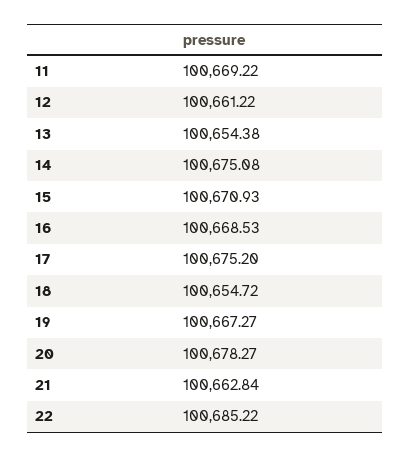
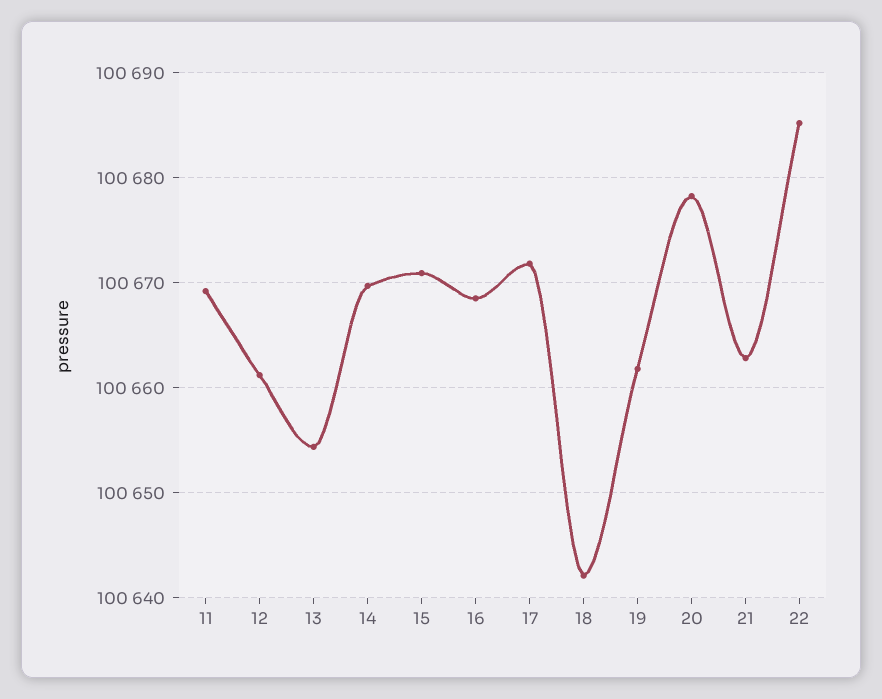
  {
    "11": 100669.22,
    "12": 100661.22,
    "13": 100654.38,
-   "14": 100675.08,
+   "14": 100670,
    "15": 100670.93,
    "16": 100668.53,
-   "17": 100675.2,
+   "17": 100672,
-   "18": 100654.72,
+   "18": 100642,
-   "19": 100667.27,
+   "19": 100662,
    "20": 100678.27,
    "21": 100662.84,
    "22": 100685.22
  }

